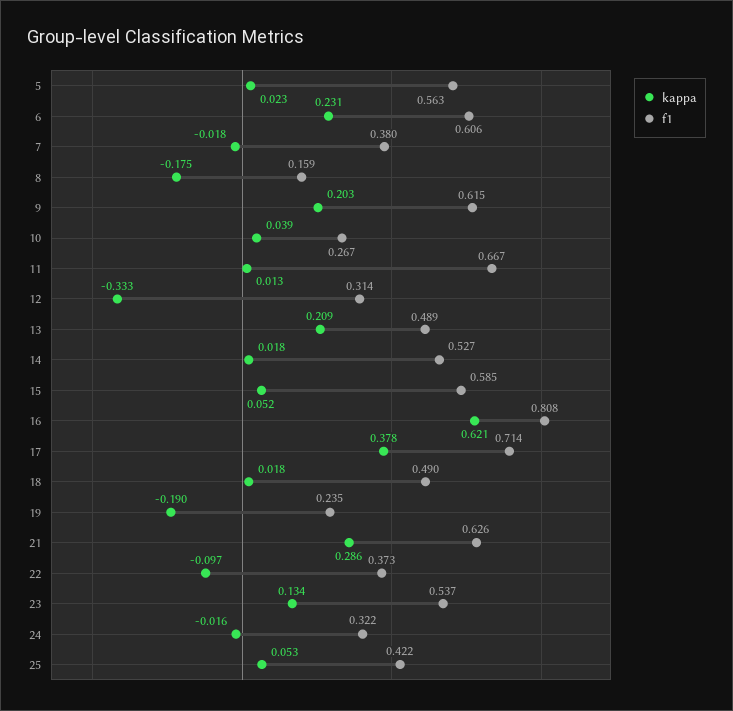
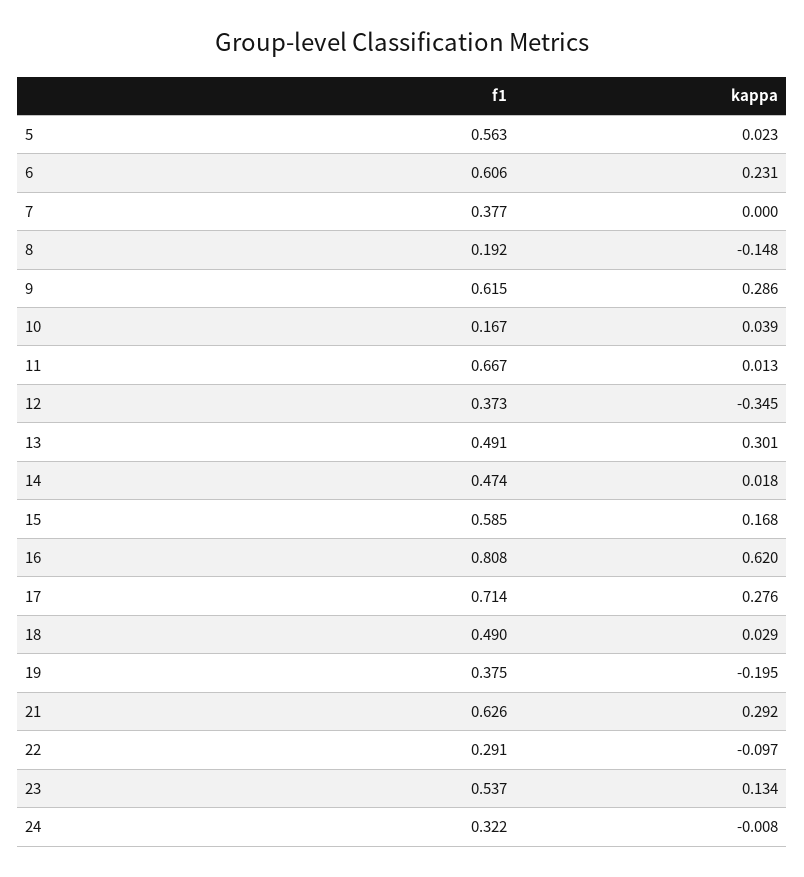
  {
    "kappa": {
      "5": 0.023,
      "6": 0.231,
-     "7": -0.018,
+     "7": 0,
-     "8": -0.175,
+     "8": -0.148,
-     "9": 0.203,
+     "9": 0.286,
      "10": 0.039,
      "11": 0.013,
-     "12": -0.333,
+     "12": -0.345,
-     "13": 0.209,
+     "13": 0.301,
      "14": 0.018,
-     "15": 0.052,
+     "15": 0.168,
-     "16": 0.621,
+     "16": 0.62,
-     "17": 0.378,
+     "17": 0.276,
-     "18": 0.018,
+     "18": 0.029,
-     "19": -0.19,
+     "19": -0.195,
-     "21": 0.286,
+     "21": 0.292,
      "22": -0.097,
      "23": 0.134,
-     "24": -0.016,
+     "24": -0.008
-     "25": 0.053
    },
    "f1": {
      "5": 0.563,
      "6": 0.606,
-     "7": 0.38,
+     "7": 0.377,
-     "8": 0.159,
+     "8": 0.192,
      "9": 0.615,
-     "10": 0.267,
+     "10": 0.167,
      "11": 0.667,
-     "12": 0.314,
+     "12": 0.373,
-     "13": 0.489,
+     "13": 0.491,
-     "14": 0.527,
+     "14": 0.474,
      "15": 0.585,
      "16": 0.808,
      "17": 0.714,
      "18": 0.49,
-     "19": 0.235,
+     "19": 0.375,
      "21": 0.626,
-     "22": 0.373,
+     "22": 0.291,
      "23": 0.537,
-     "24": 0.322,
+     "24": 0.322
-     "25": 0.422
    }
  }

